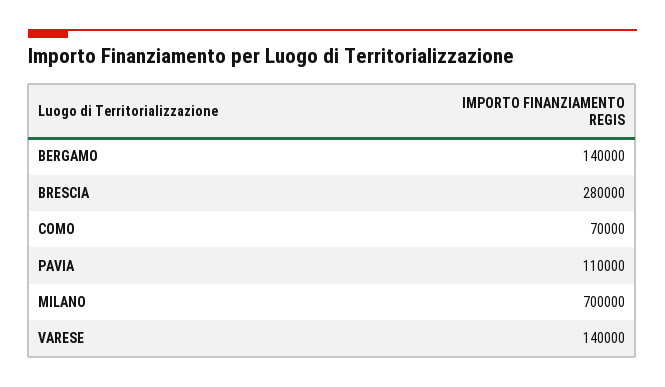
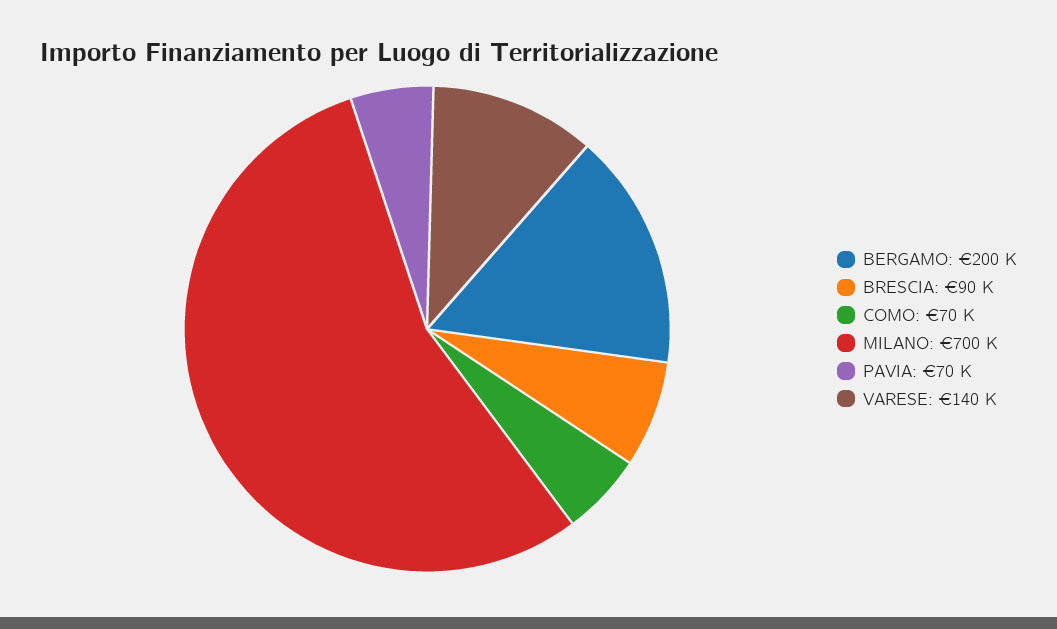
  {
-   "BERGAMO": 140000,
+   "BERGAMO": 200000,
-   "BRESCIA": 280000,
+   "BRESCIA": 90000,
    "COMO": 70000,
-   "PAVIA": 110000,
+   "PAVIA": 70000,
    "MILANO": 700000,
    "VARESE": 140000
  }

